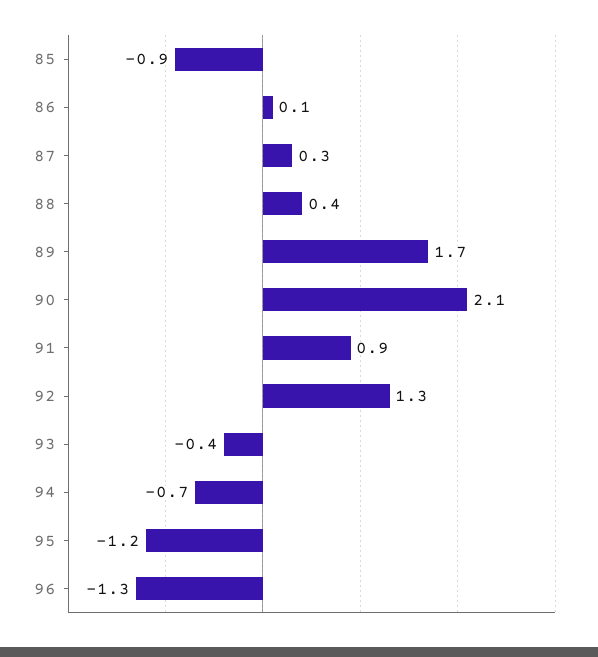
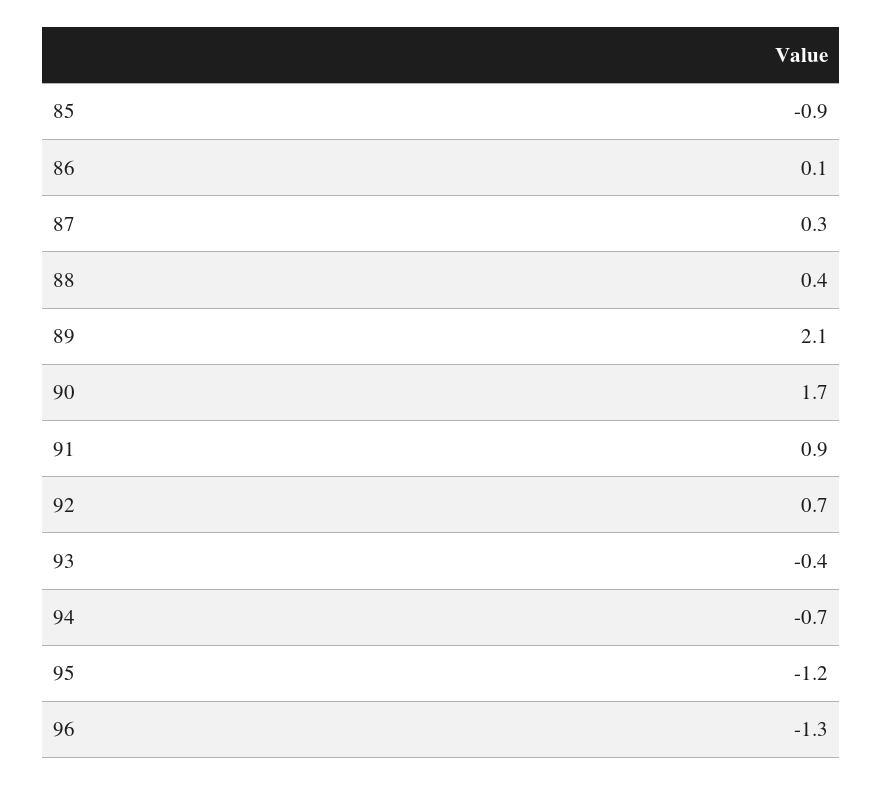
  {
    "85": -0.9,
    "86": 0.1,
    "87": 0.3,
    "88": 0.4,
-   "89": 1.7,
+   "89": 2.1,
-   "90": 2.1,
+   "90": 1.7,
    "91": 0.9,
-   "92": 1.3,
+   "92": 0.7,
    "93": -0.4,
    "94": -0.7,
    "95": -1.2,
    "96": -1.3
  }

